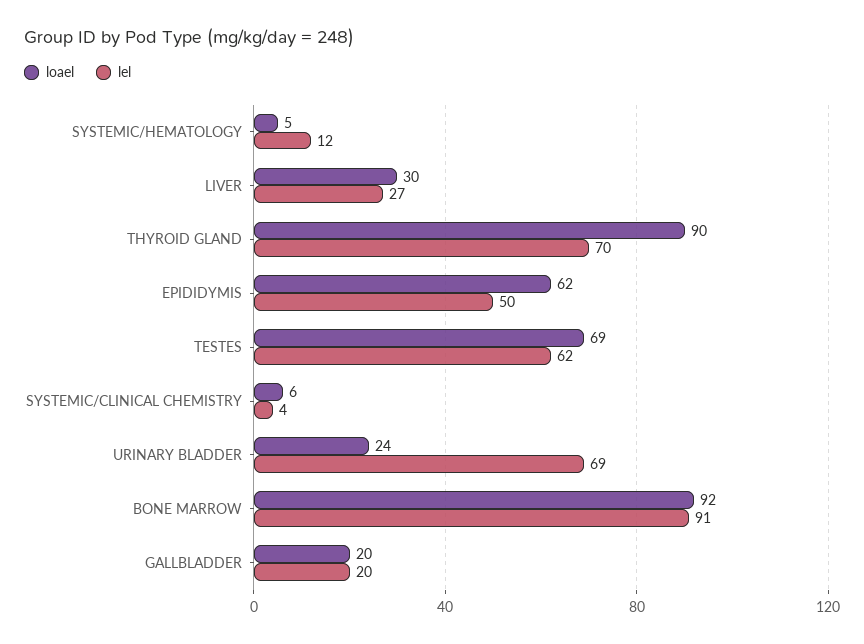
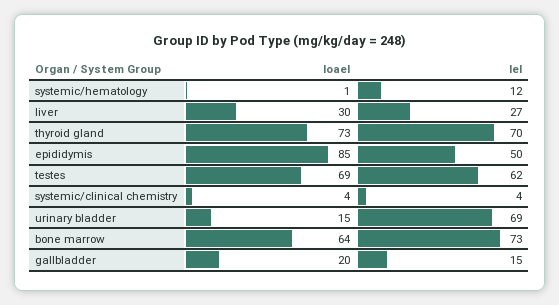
  {
    "loael": {
-     "SYSTEMIC/HEMATOLOGY": 5,
+     "SYSTEMIC/HEMATOLOGY": 1,
      "LIVER": 30,
-     "THYROID GLAND": 90,
+     "THYROID GLAND": 73,
-     "EPIDIDYMIS": 62,
+     "EPIDIDYMIS": 85,
      "TESTES": 69,
-     "SYSTEMIC/CLINICAL CHEMISTRY": 6,
+     "SYSTEMIC/CLINICAL CHEMISTRY": 4,
-     "URINARY BLADDER": 24,
+     "URINARY BLADDER": 15,
-     "BONE MARROW": 92,
+     "BONE MARROW": 64,
      "GALLBLADDER": 20
    },
    "lel": {
      "SYSTEMIC/HEMATOLOGY": 12,
      "LIVER": 27,
      "THYROID GLAND": 70,
      "EPIDIDYMIS": 50,
      "TESTES": 62,
      "SYSTEMIC/CLINICAL CHEMISTRY": 4,
      "URINARY BLADDER": 69,
-     "BONE MARROW": 91,
+     "BONE MARROW": 73,
-     "GALLBLADDER": 20
+     "GALLBLADDER": 15
    }
  }

